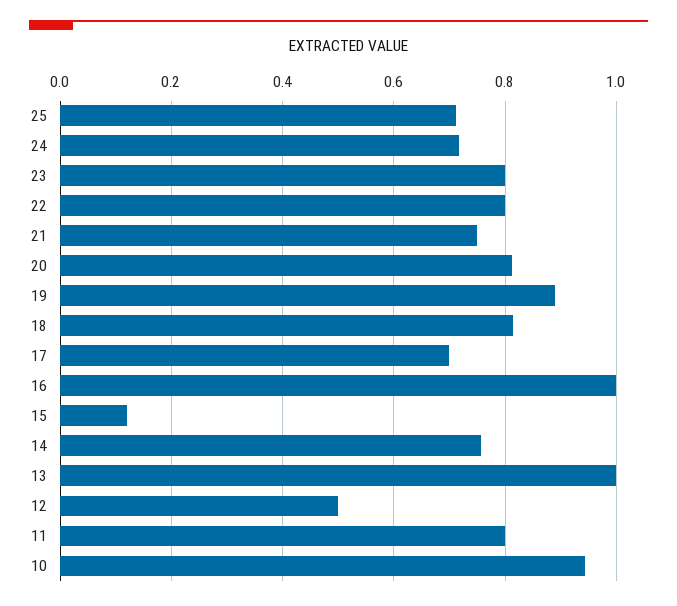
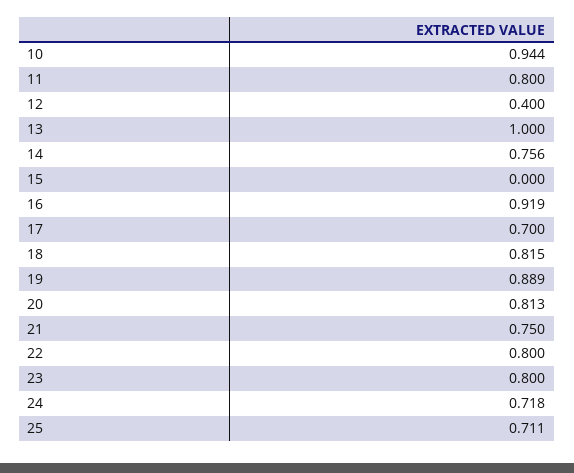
  {
    "25": 0.711,
    "24": 0.718,
    "23": 0.8,
    "22": 0.8,
    "21": 0.75,
    "20": 0.813,
    "19": 0.889,
    "18": 0.815,
    "17": 0.7,
-   "16": 1,
+   "16": 0.919,
-   "15": 0.12,
+   "15": 0,
    "14": 0.756,
    "13": 1,
-   "12": 0.5,
+   "12": 0.4,
    "11": 0.8,
    "10": 0.944
  }

